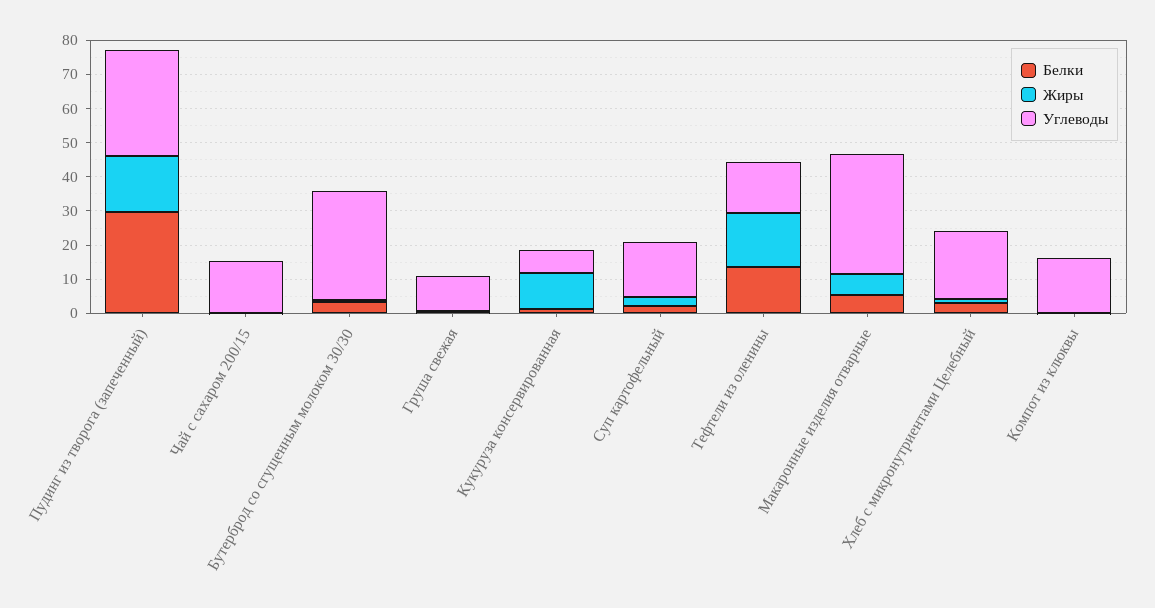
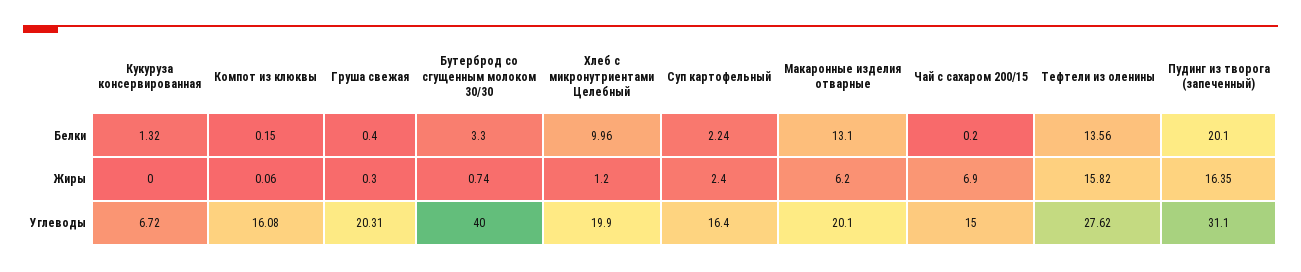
  {
    "Белки": {
-     "Пудинг из творога (запеченный)": 30,
+     "Пудинг из творога (запеченный)": 20.1,
      "Чай с сахаром 200/15": 0.2,
      "Бутерброд со сгущенным молоком 30/30": 3.3,
      "Груша свежая": 0.4,
      "Кукуруза консервированная": 1.32,
      "Суп картофельный": 2.24,
      "Тефтели из оленины": 13.56,
-     "Макаронные изделия отварные": 5,
+     "Макаронные изделия отварные": 13.1,
-     "Хлеб с микронутриентами Целебный": 2.5,
+     "Хлеб с микронутриентами Целебный": 9.96,
      "Компот из клюквы": 0.15
    },
    "Жиры": {
      "Пудинг из творога (запеченный)": 16.35,
-     "Чай с сахаром 200/15": 0,
+     "Чай с сахаром 200/15": 6.9,
      "Бутерброд со сгущенным молоком 30/30": 0.74,
      "Груша свежая": 0.3,
-     "Кукуруза консервированная": 10,
+     "Кукуруза консервированная": 0,
      "Суп картофельный": 2.4,
      "Тефтели из оленины": 15.82,
      "Макаронные изделия отварные": 6.2,
      "Хлеб с микронутриентами Целебный": 1.2,
      "Компот из клюквы": 0.06
    },
    "Углеводы": {
      "Пудинг из творога (запеченный)": 31.1,
      "Чай с сахаром 200/15": 15,
-     "Бутерброд со сгущенным молоком 30/30": 32.5,
+     "Бутерброд со сгущенным молоком 30/30": 40,
-     "Груша свежая": 10,
+     "Груша свежая": 20.31,
      "Кукуруза консервированная": 6.72,
      "Суп картофельный": 16.4,
-     "Тефтели из оленины": 15,
+     "Тефтели из оленины": 27.62,
-     "Макаронные изделия отварные": 35,
+     "Макаронные изделия отварные": 20.1,
      "Хлеб с микронутриентами Целебный": 19.9,
      "Компот из клюквы": 16.08
    }
  }

